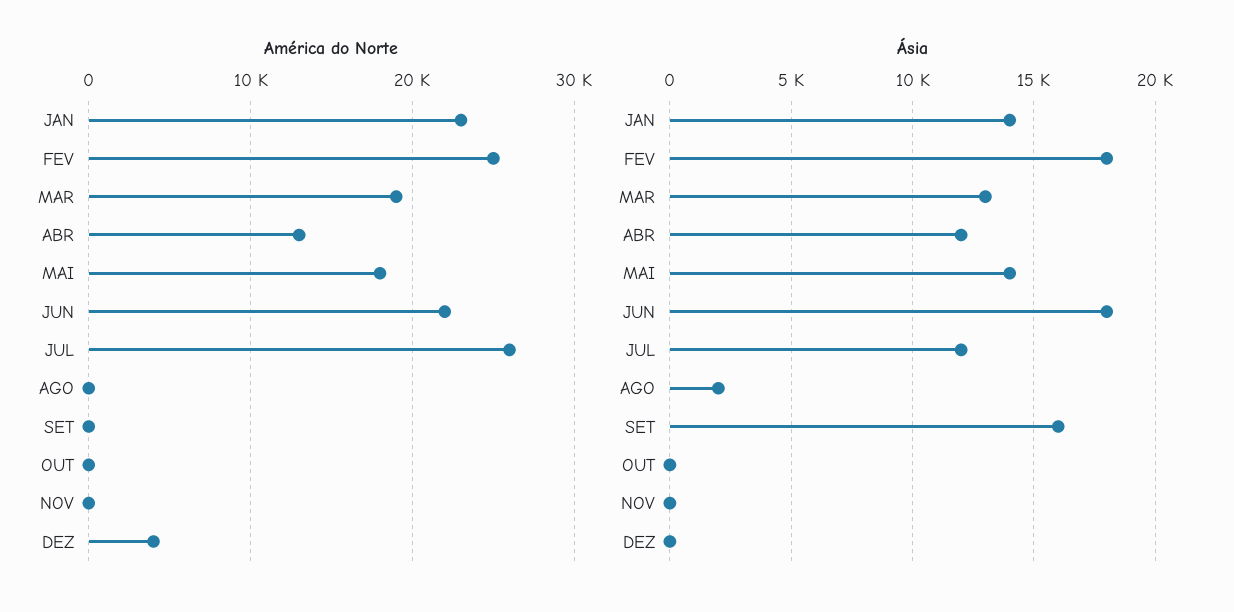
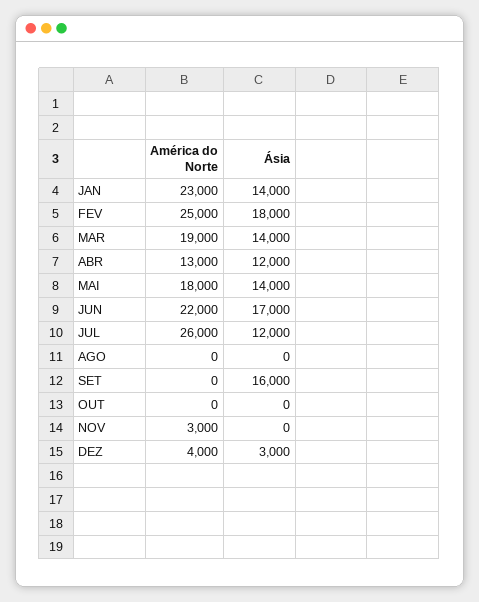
  {
    "América do Norte": {
      "JAN": 23000,
      "FEV": 25000,
      "MAR": 19000,
      "ABR": 13000,
      "MAI": 18000,
      "JUN": 22000,
      "JUL": 26000,
      "AGO": 0,
      "SET": 0,
      "OUT": 0,
-     "NOV": 0,
+     "NOV": 3000,
      "DEZ": 4000
    },
    "Ásia": {
      "JAN": 14000,
      "FEV": 18000,
-     "MAR": 13000,
+     "MAR": 14000,
      "ABR": 12000,
      "MAI": 14000,
-     "JUN": 18000,
+     "JUN": 17000,
      "JUL": 12000,
-     "AGO": 2000,
+     "AGO": 0,
      "SET": 16000,
      "OUT": 0,
      "NOV": 0,
-     "DEZ": 0
+     "DEZ": 3000
    }
  }

